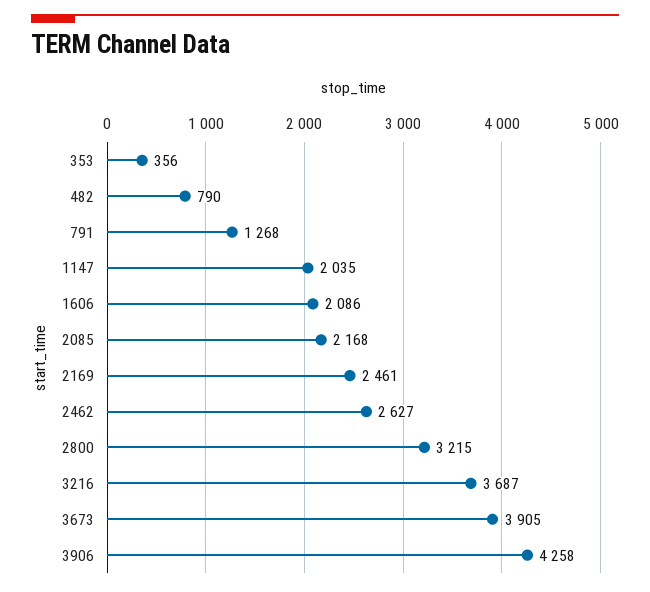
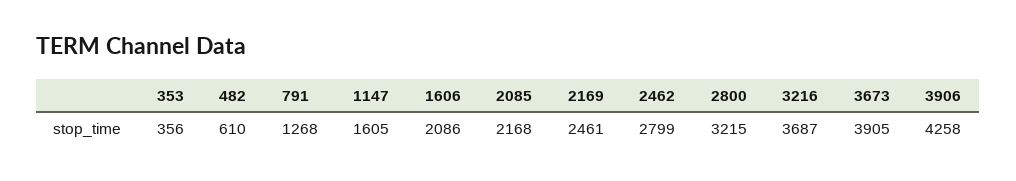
  {
    "353": 356,
-   "482": 790,
+   "482": 610,
    "791": 1268,
-   "1147": 2035,
+   "1147": 1605,
    "1606": 2086,
    "2085": 2168,
    "2169": 2461,
-   "2462": 2627,
+   "2462": 2799,
    "2800": 3215,
    "3216": 3687,
    "3673": 3905,
    "3906": 4258
  }

